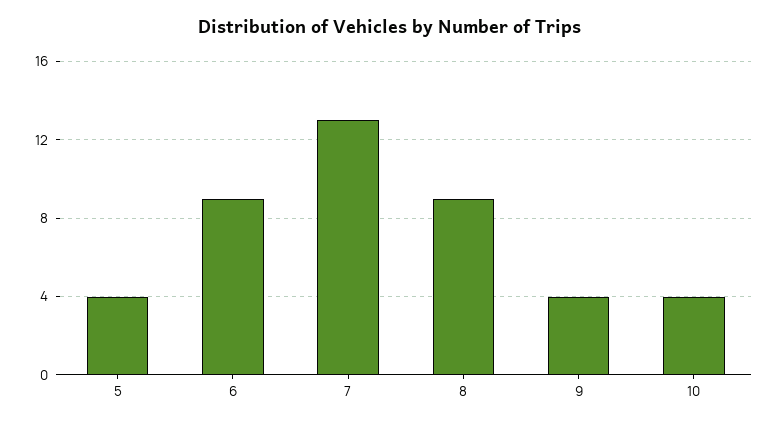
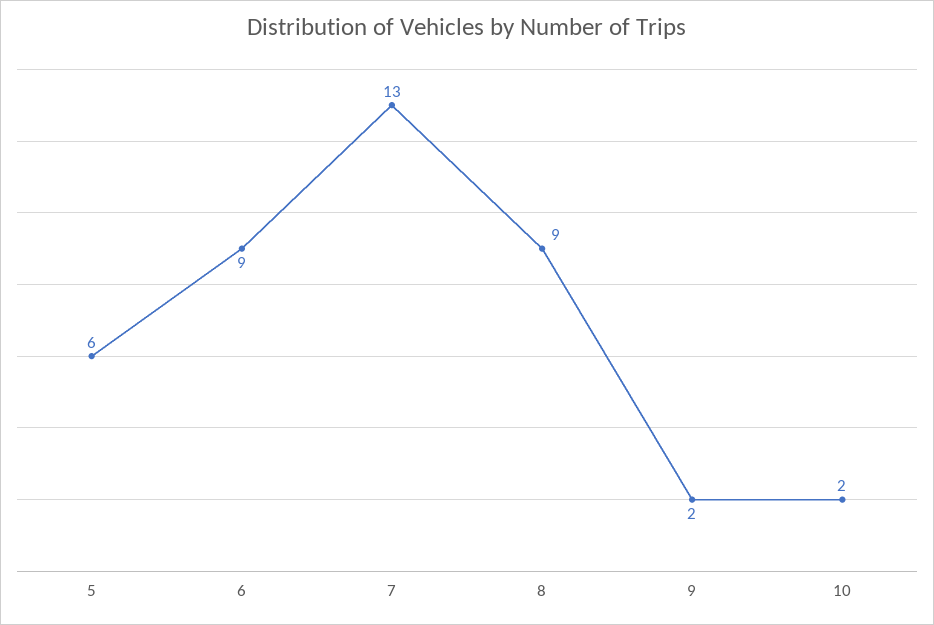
  {
-   "5": 4,
+   "5": 6,
    "6": 9,
    "7": 13,
    "8": 9,
-   "9": 4,
+   "9": 2,
-   "10": 4
+   "10": 2
  }

